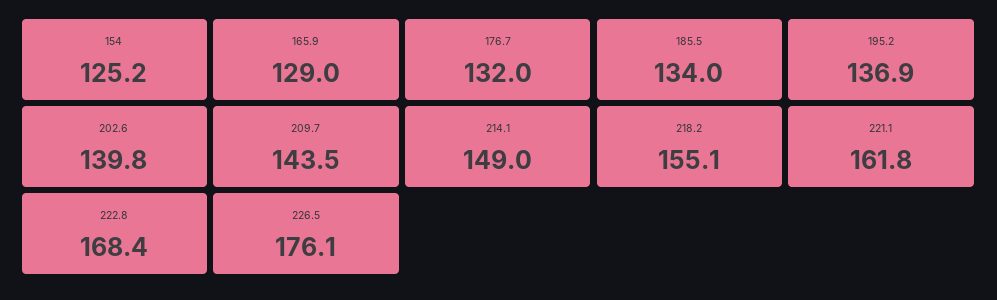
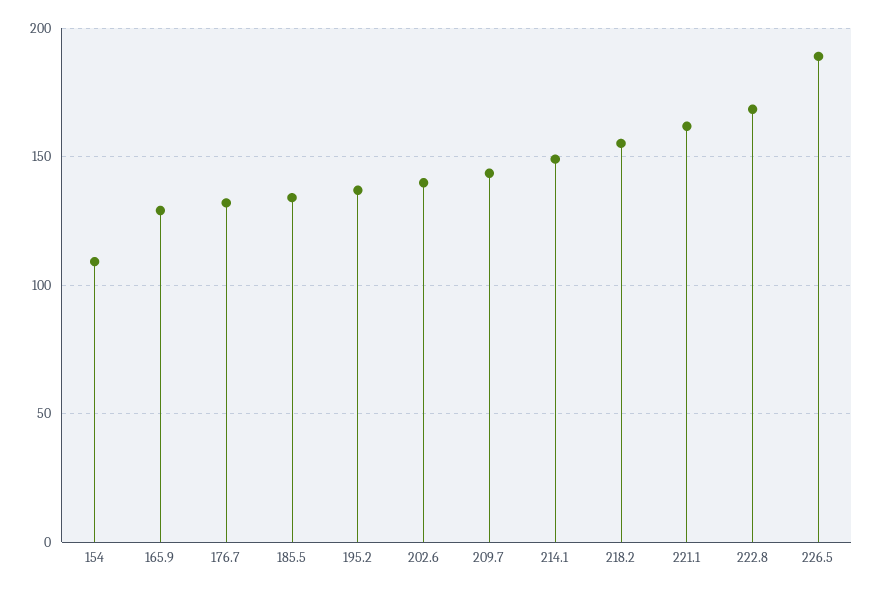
  {
-   "154": 125.2,
+   "154": 110,
    "165.9": 129,
    "176.7": 132,
    "185.5": 134,
    "195.2": 136.9,
    "202.6": 139.8,
    "209.7": 143.5,
    "214.1": 149,
    "218.2": 155.1,
    "221.1": 161.8,
    "222.8": 168.4,
-   "226.5": 176.1
+   "226.5": 190
  }

